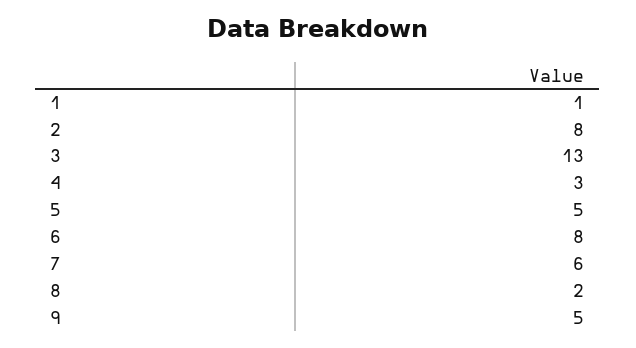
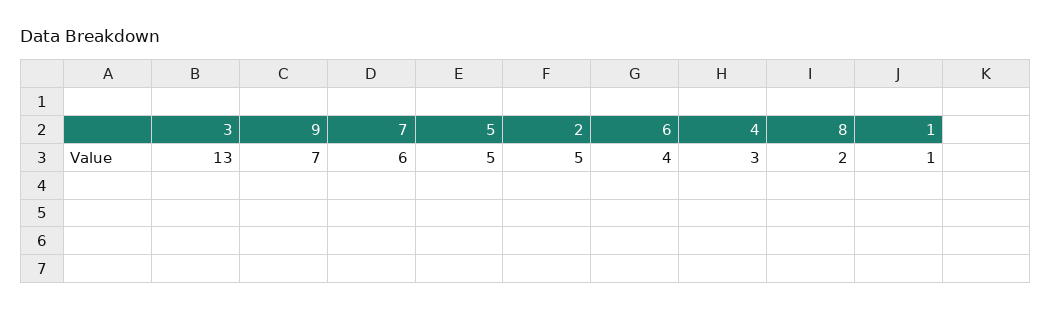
  {
    "1": 1,
-   "2": 8,
+   "2": 5,
    "3": 13,
    "4": 3,
    "5": 5,
-   "6": 8,
+   "6": 4,
    "7": 6,
    "8": 2,
-   "9": 5
+   "9": 7
  }

